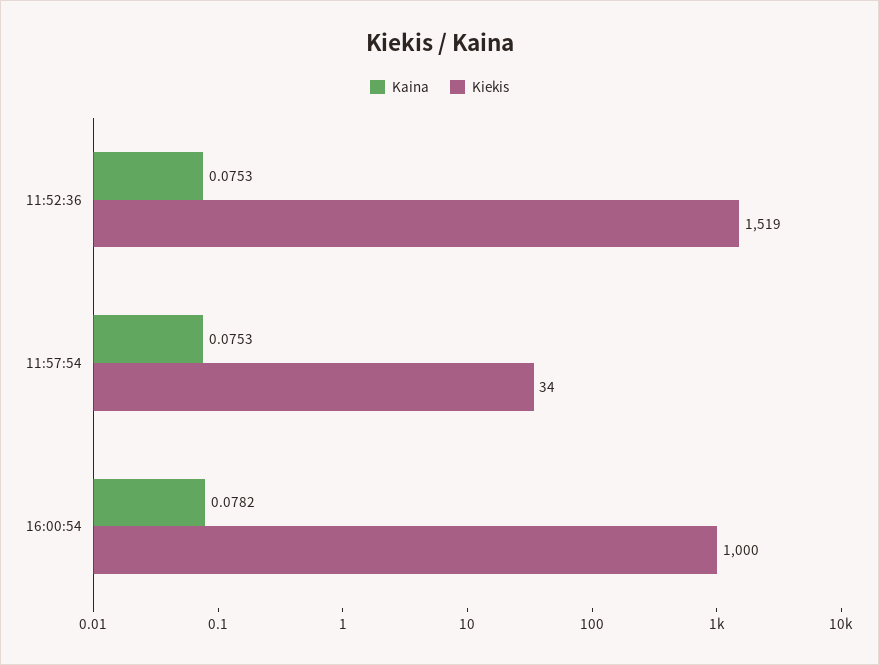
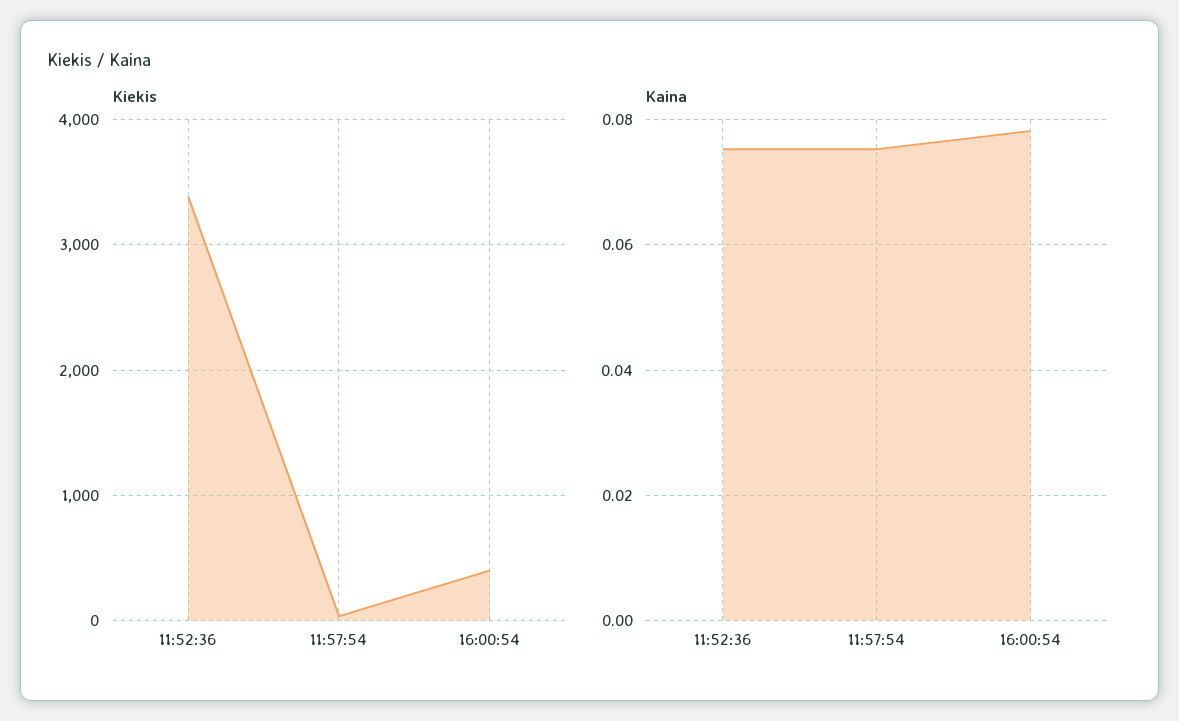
  {
    "Kaina": {
      "11:52:36": 0.0753,
      "11:57:54": 0.0753,
      "16:00:54": 0.0782
    },
    "Kiekis": {
-     "11:52:36": 1519,
+     "11:52:36": 3400,
      "11:57:54": 34,
-     "16:00:54": 1000
+     "16:00:54": 400
    }
  }

